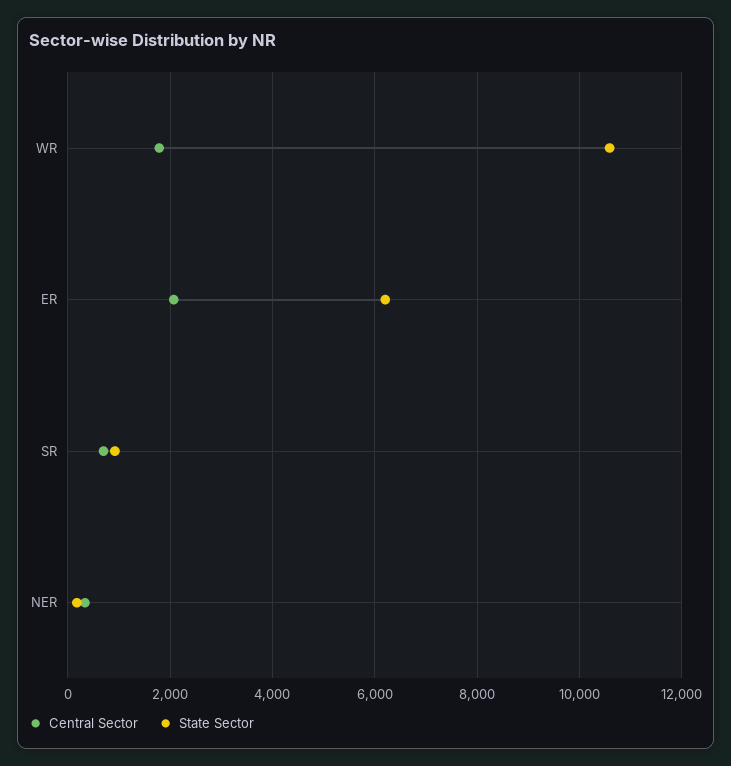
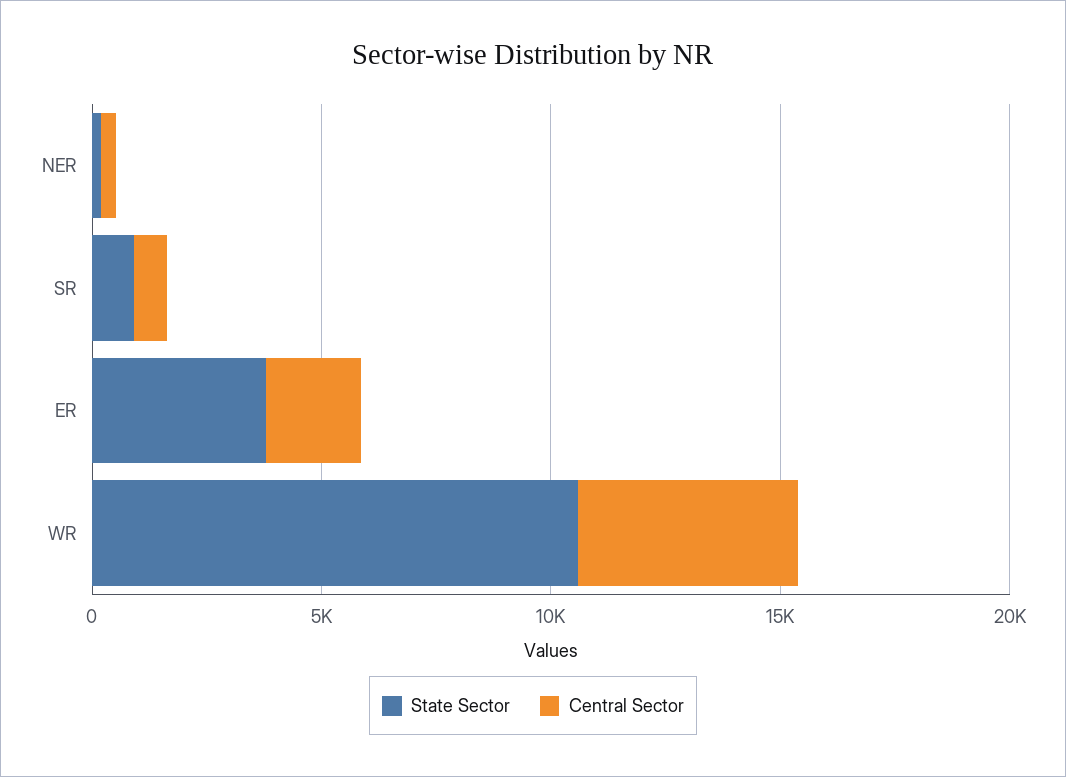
  {
    "Central Sector": {
-     "WR": 1800,
+     "WR": 5000,
      "ER": 2000,
      "SR": 800,
      "NER": 400
    },
    "State Sector": {
      "WR": 10600,
-     "ER": 6200,
+     "ER": 4000,
      "SR": 1000,
      "NER": 200
    }
  }

